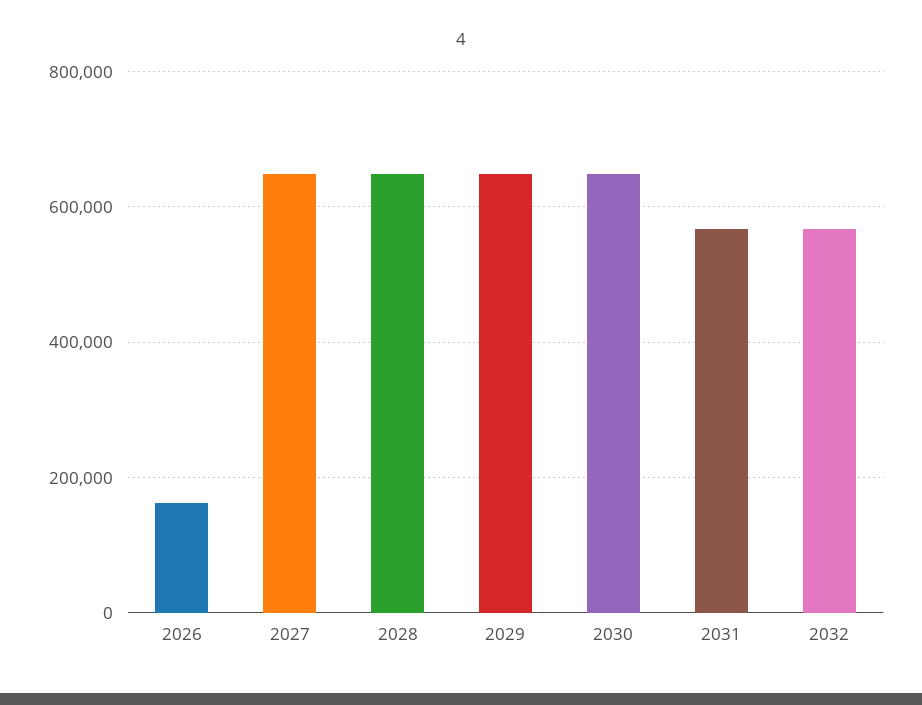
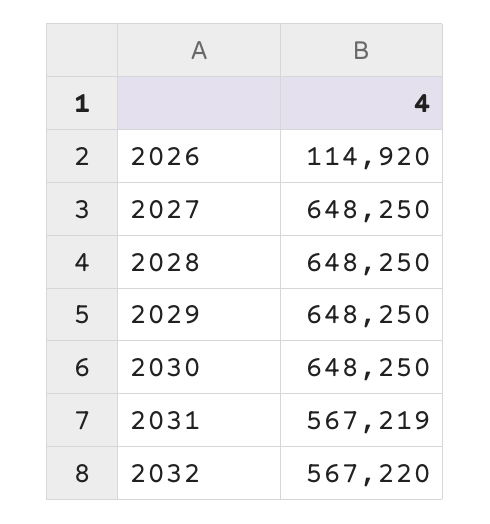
  {
-   "2026": 160000,
+   "2026": 114920,
    "2027": 648250,
    "2028": 648250,
    "2029": 648250,
    "2030": 648250,
    "2031": 567219,
    "2032": 567220
  }

